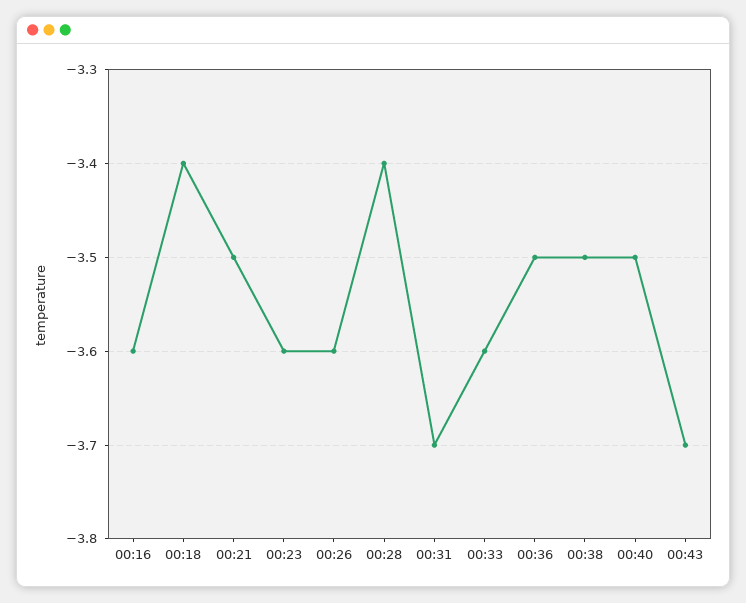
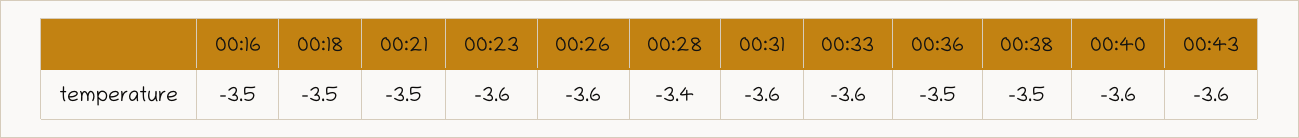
  {
-   "00:16": -3.6,
+   "00:16": -3.5,
-   "00:18": -3.4,
+   "00:18": -3.5,
    "00:21": -3.5,
    "00:23": -3.6,
    "00:26": -3.6,
    "00:28": -3.4,
-   "00:31": -3.7,
+   "00:31": -3.6,
    "00:33": -3.6,
    "00:36": -3.5,
    "00:38": -3.5,
-   "00:40": -3.5,
+   "00:40": -3.6,
-   "00:43": -3.7
+   "00:43": -3.6
  }

